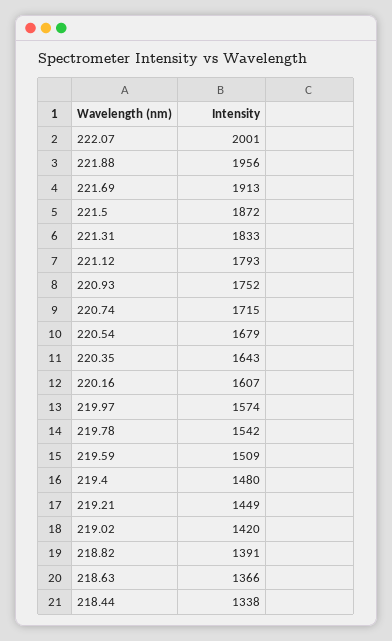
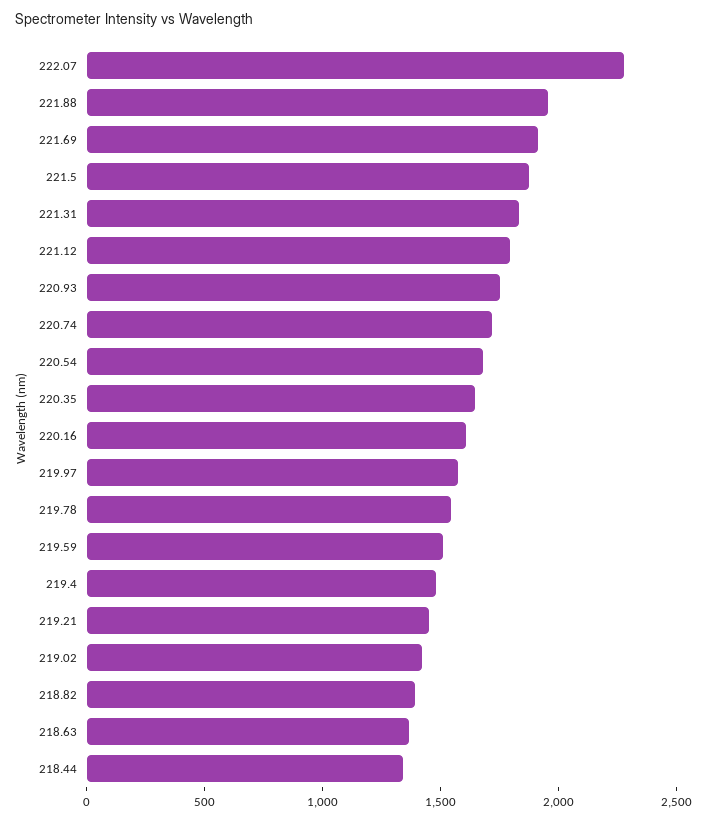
  {
-   "222.07": 2001,
+   "222.07": 2300,
    "221.88": 1956,
    "221.69": 1913,
    "221.5": 1872,
    "221.31": 1833,
    "221.12": 1793,
    "220.93": 1752,
    "220.74": 1715,
    "220.54": 1679,
    "220.35": 1643,
    "220.16": 1607,
    "219.97": 1574,
    "219.78": 1542,
    "219.59": 1509,
    "219.4": 1480,
    "219.21": 1449,
    "219.02": 1420,
    "218.82": 1391,
    "218.63": 1366,
    "218.44": 1338
  }

